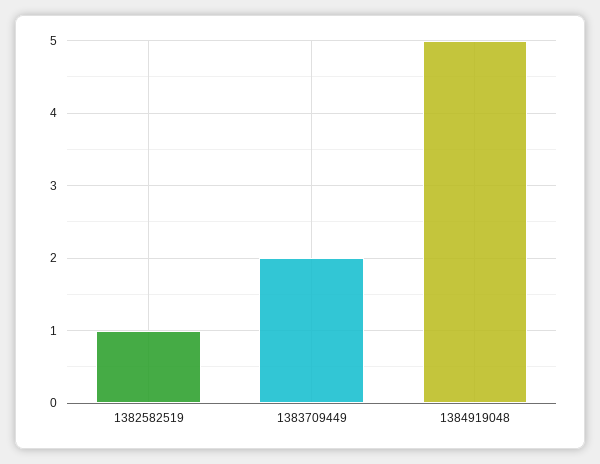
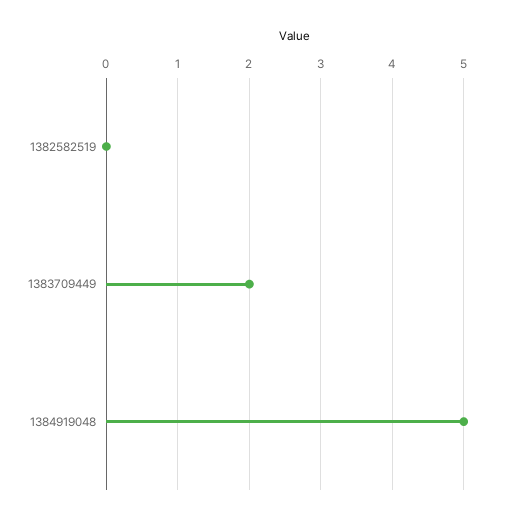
  {
-   "1382582519": 1,
+   "1382582519": 0,
    "1383709449": 2,
    "1384919048": 5
  }

